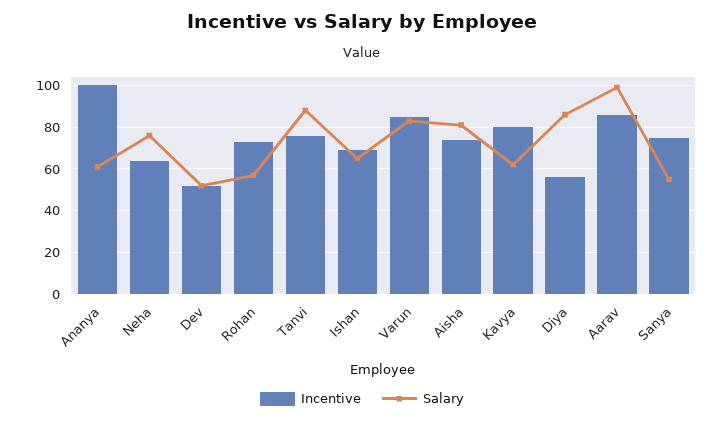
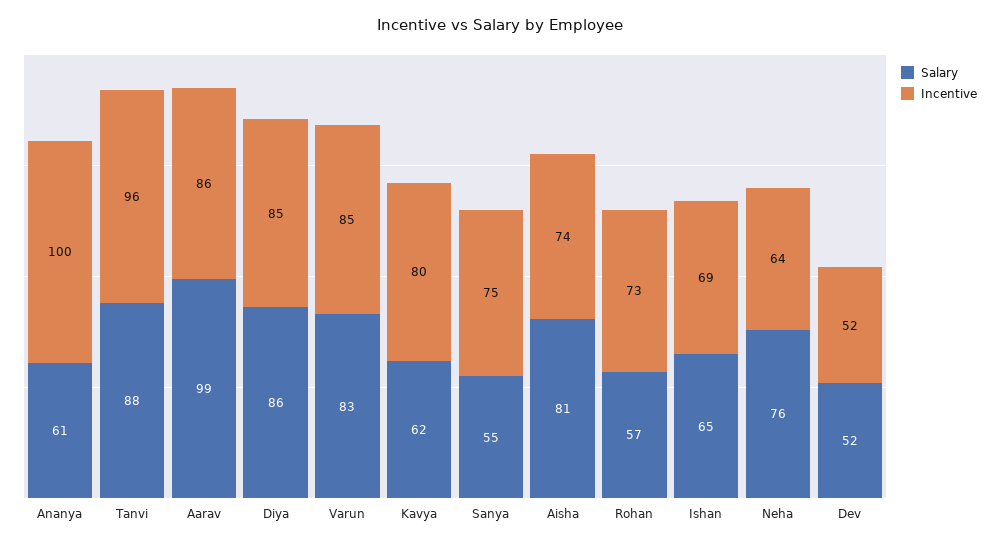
  {
    "Incentive": {
      "Ananya": 100,
      "Neha": 64,
      "Dev": 52,
      "Rohan": 73,
-     "Tanvi": 75,
+     "Tanvi": 96,
      "Ishan": 69,
      "Varun": 85,
      "Aisha": 74,
      "Kavya": 80,
-     "Diya": 55,
+     "Diya": 85,
      "Aarav": 86,
      "Sanya": 75
    },
    "Salary": {
      "Ananya": 61,
      "Neha": 76,
      "Dev": 52,
      "Rohan": 57,
      "Tanvi": 88,
      "Ishan": 65,
      "Varun": 83,
      "Aisha": 81,
      "Kavya": 62,
      "Diya": 86,
      "Aarav": 99,
      "Sanya": 55
    }
  }

